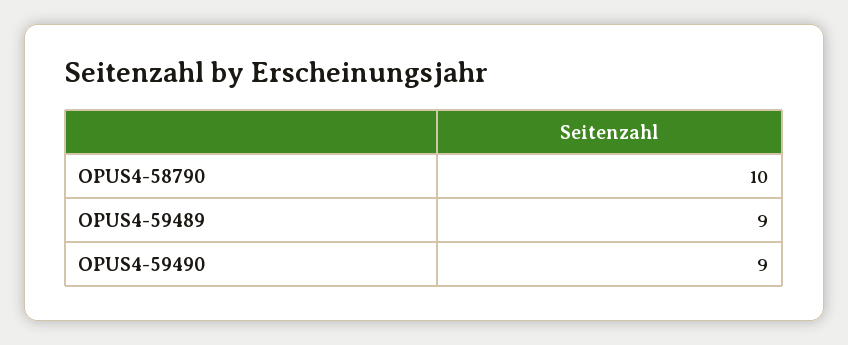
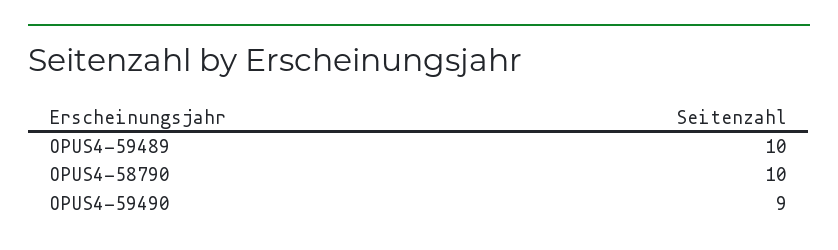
  {
    "OPUS4-58790": 10,
-   "OPUS4-59489": 9,
+   "OPUS4-59489": 10,
    "OPUS4-59490": 9
  }

